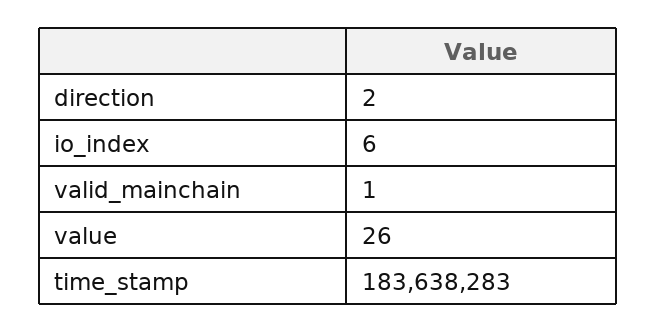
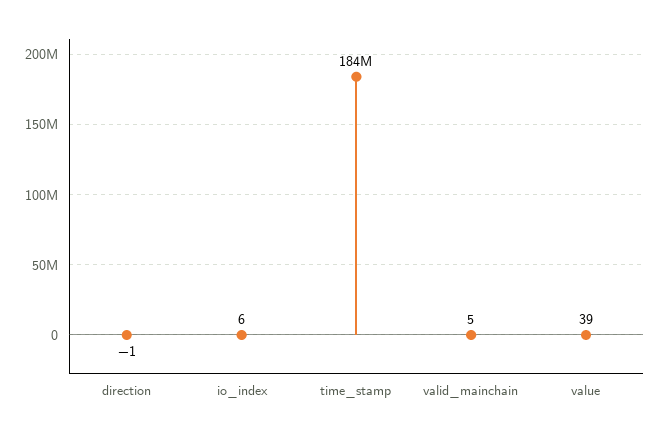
  {
-   "direction": 2,
+   "direction": -1,
    "io_index": 6,
-   "valid_mainchain": 1,
+   "valid_mainchain": 5,
-   "value": 26,
+   "value": 39,
    "time_stamp": 183638283
  }

